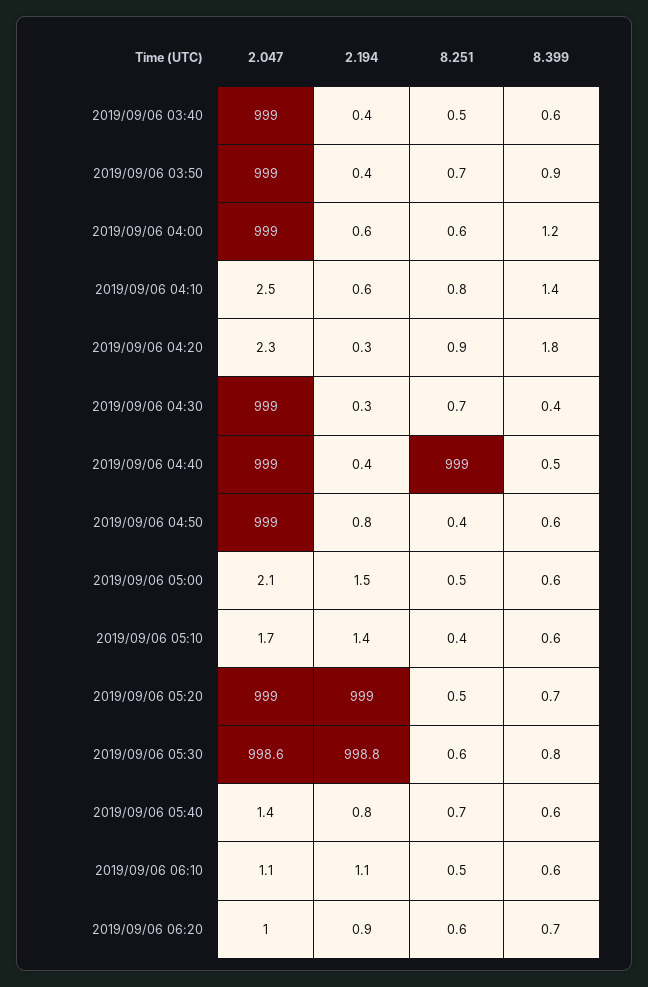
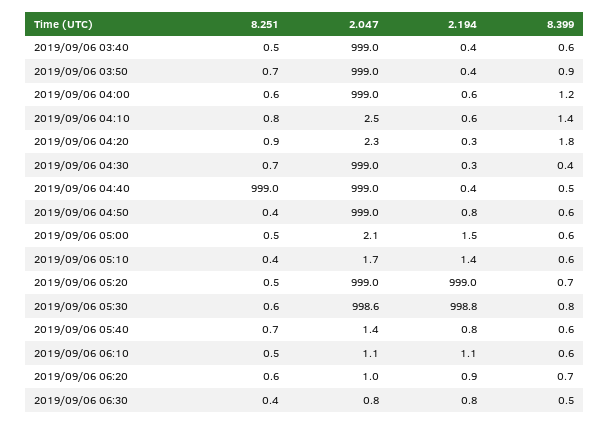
  {
    "2.047": {
      "2019/09/06 03:40": 999,
      "2019/09/06 03:50": 999,
      "2019/09/06 04:00": 999,
      "2019/09/06 04:10": 2.5,
      "2019/09/06 04:20": 2.3,
      "2019/09/06 04:30": 999,
      "2019/09/06 04:40": 999,
      "2019/09/06 04:50": 999,
      "2019/09/06 05:00": 2.1,
      "2019/09/06 05:10": 1.7,
      "2019/09/06 05:20": 999,
      "2019/09/06 05:30": 998.6,
      "2019/09/06 05:40": 1.4,
      "2019/09/06 06:10": 1.1,
-     "2019/09/06 06:20": 1
+     "2019/09/06 06:20": 1,
+     "2019/09/06 06:30": 0.8
    },
    "2.194": {
      "2019/09/06 03:40": 0.4,
      "2019/09/06 03:50": 0.4,
      "2019/09/06 04:00": 0.6,
      "2019/09/06 04:10": 0.6,
      "2019/09/06 04:20": 0.3,
      "2019/09/06 04:30": 0.3,
      "2019/09/06 04:40": 0.4,
      "2019/09/06 04:50": 0.8,
      "2019/09/06 05:00": 1.5,
      "2019/09/06 05:10": 1.4,
      "2019/09/06 05:20": 999,
      "2019/09/06 05:30": 998.8,
      "2019/09/06 05:40": 0.8,
      "2019/09/06 06:10": 1.1,
-     "2019/09/06 06:20": 0.9
+     "2019/09/06 06:20": 0.9,
+     "2019/09/06 06:30": 0.8
    },
    "8.251": {
      "2019/09/06 03:40": 0.5,
      "2019/09/06 03:50": 0.7,
      "2019/09/06 04:00": 0.6,
      "2019/09/06 04:10": 0.8,
      "2019/09/06 04:20": 0.9,
      "2019/09/06 04:30": 0.7,
      "2019/09/06 04:40": 999,
      "2019/09/06 04:50": 0.4,
      "2019/09/06 05:00": 0.5,
      "2019/09/06 05:10": 0.4,
      "2019/09/06 05:20": 0.5,
      "2019/09/06 05:30": 0.6,
      "2019/09/06 05:40": 0.7,
      "2019/09/06 06:10": 0.5,
-     "2019/09/06 06:20": 0.6
+     "2019/09/06 06:20": 0.6,
+     "2019/09/06 06:30": 0.4
    },
    "8.399": {
      "2019/09/06 03:40": 0.6,
      "2019/09/06 03:50": 0.9,
      "2019/09/06 04:00": 1.2,
      "2019/09/06 04:10": 1.4,
      "2019/09/06 04:20": 1.8,
      "2019/09/06 04:30": 0.4,
      "2019/09/06 04:40": 0.5,
      "2019/09/06 04:50": 0.6,
      "2019/09/06 05:00": 0.6,
      "2019/09/06 05:10": 0.6,
      "2019/09/06 05:20": 0.7,
      "2019/09/06 05:30": 0.8,
      "2019/09/06 05:40": 0.6,
      "2019/09/06 06:10": 0.6,
-     "2019/09/06 06:20": 0.7
+     "2019/09/06 06:20": 0.7,
+     "2019/09/06 06:30": 0.5
    }
  }

